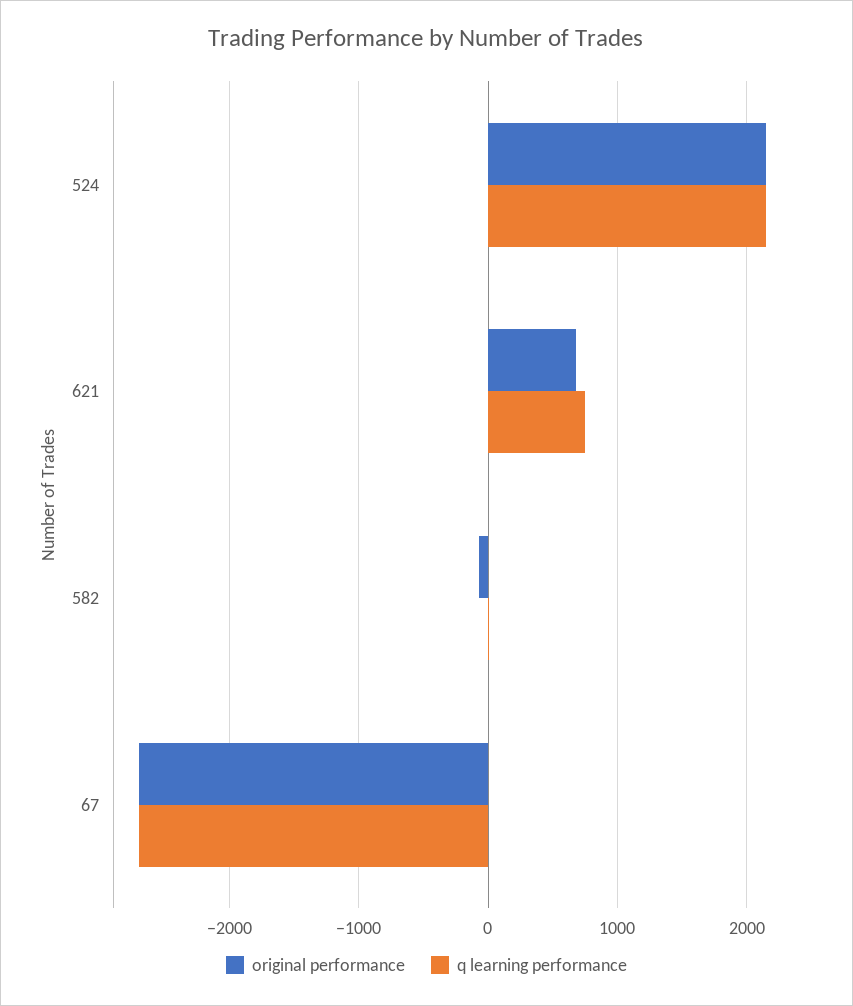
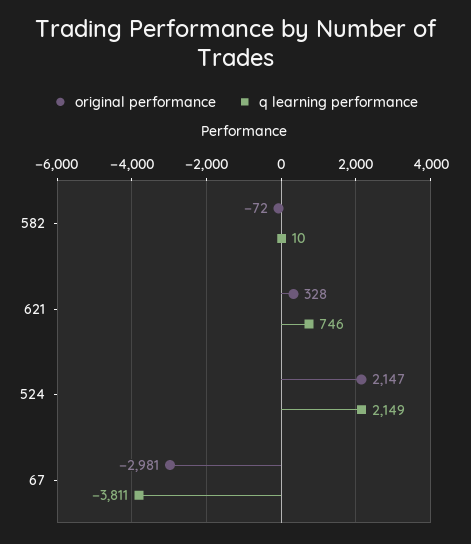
  {
    "original performance": {
      "524": 2147,
-     "621": 700,
+     "621": 328,
      "582": -72,
-     "67": -2700
+     "67": -2981
    },
    "q learning performance": {
      "524": 2149,
      "621": 746,
      "582": 10,
-     "67": -2700
+     "67": -3811
    }
  }

